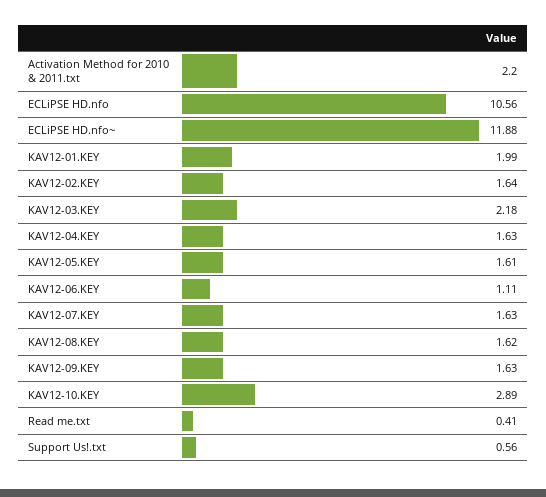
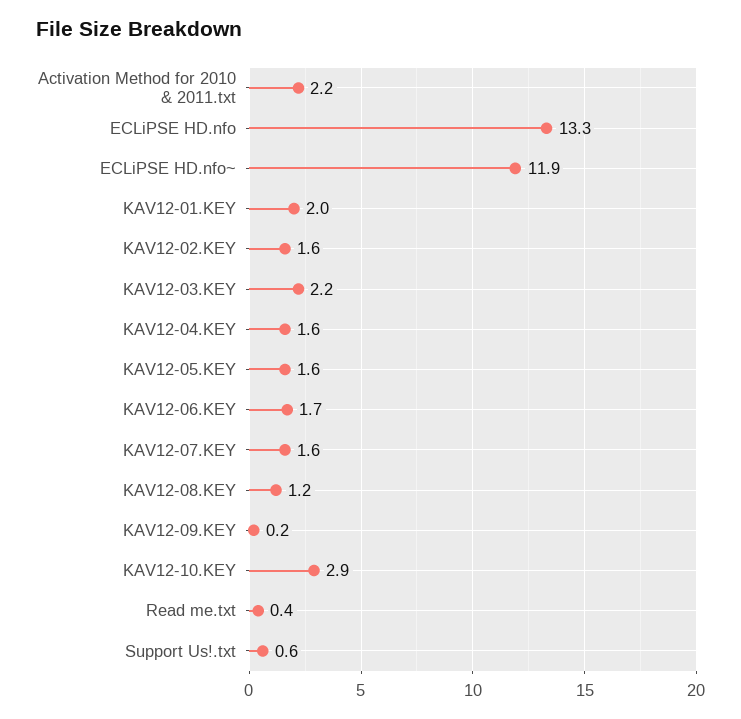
  {
    "Activation Method for 2010 & 2011.txt": 2.2,
-   "ECLiPSE HD.nfo": 10.56,
+   "ECLiPSE HD.nfo": 13.3,
    "ECLiPSE HD.nfo~": 11.88,
    "KAV12-01.KEY": 1.99,
    "KAV12-02.KEY": 1.64,
    "KAV12-03.KEY": 2.18,
    "KAV12-04.KEY": 1.63,
    "KAV12-05.KEY": 1.61,
-   "KAV12-06.KEY": 1.11,
+   "KAV12-06.KEY": 1.7,
    "KAV12-07.KEY": 1.63,
-   "KAV12-08.KEY": 1.62,
+   "KAV12-08.KEY": 1.2,
-   "KAV12-09.KEY": 1.63,
+   "KAV12-09.KEY": 0.2,
    "KAV12-10.KEY": 2.89,
    "Read me.txt": 0.41,
    "Support Us!.txt": 0.56
  }

